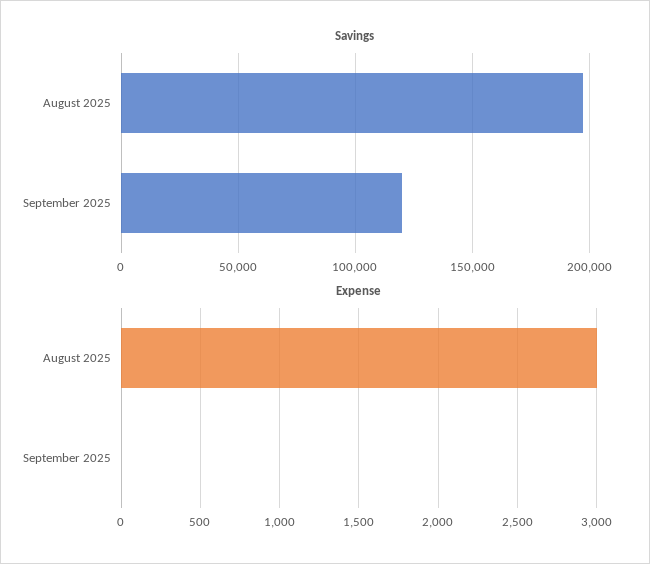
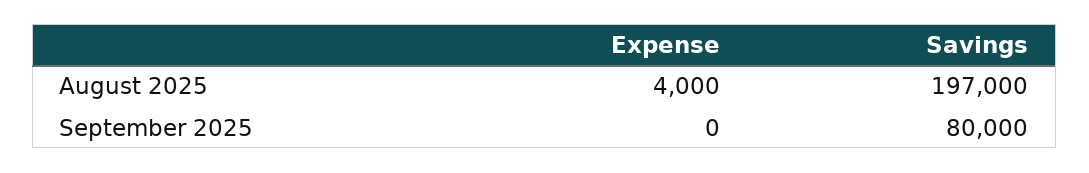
  {
    "Savings": {
      "August 2025": 197000,
-     "September 2025": 120000
+     "September 2025": 80000
    },
    "Expense": {
-     "August 2025": 3000,
+     "August 2025": 4000,
      "September 2025": 0
    }
  }

